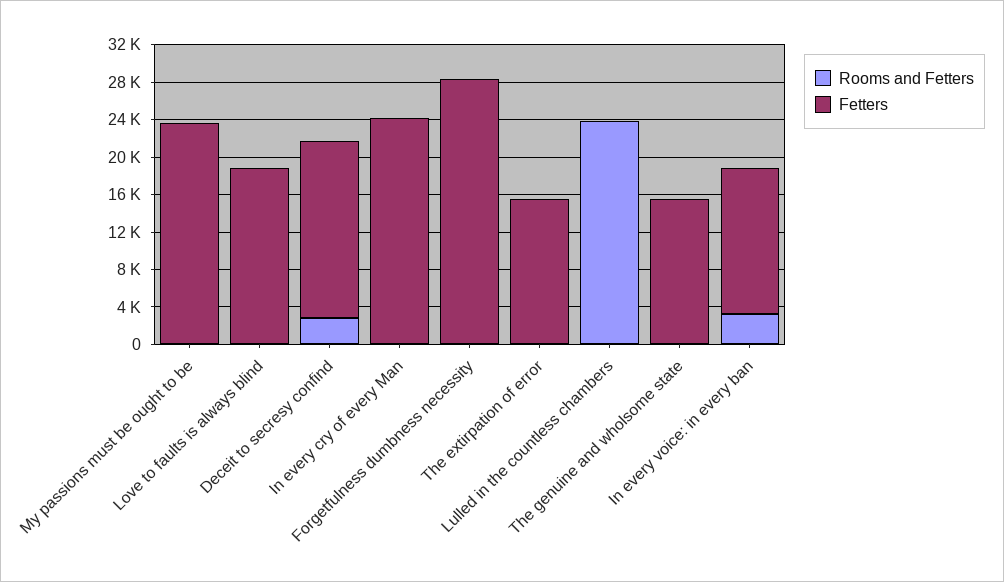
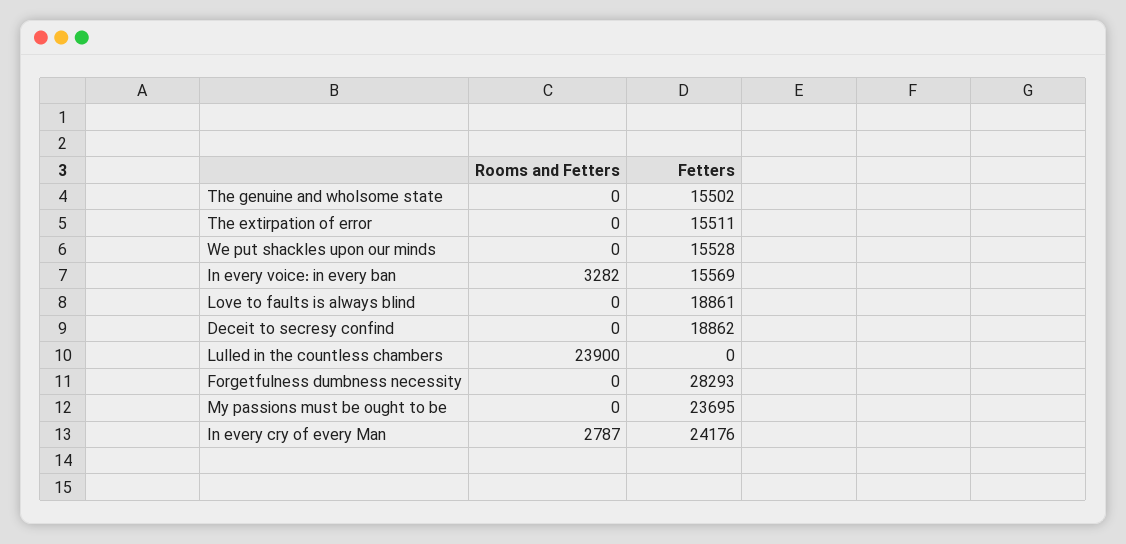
  {
    "Rooms and Fetters": {
      "My passions must be ought to be": 0,
      "Love to faults is always blind": 0,
-     "Deceit to secresy confind": 3000,
+     "Deceit to secresy confind": 0,
-     "In every cry of every Man": 0,
+     "In every cry of every Man": 2787,
      "Forgetfulness dumbness necessity": 0,
      "The extirpation of error": 0,
      "Lulled in the countless chambers": 23900,
      "The genuine and wholsome state": 0,
-     "In every voice: in every ban": 3282
+     "In every voice: in every ban": 3282,
+     "We put shackles upon our minds": 0
    },
    "Fetters": {
      "My passions must be ought to be": 23695,
      "Love to faults is always blind": 18861,
      "Deceit to secresy confind": 18862,
      "In every cry of every Man": 24176,
      "Forgetfulness dumbness necessity": 28293,
      "The extirpation of error": 15511,
      "Lulled in the countless chambers": 0,
      "The genuine and wholsome state": 15502,
-     "In every voice: in every ban": 15569
+     "In every voice: in every ban": 15569,
+     "We put shackles upon our minds": 15528
    }
  }

